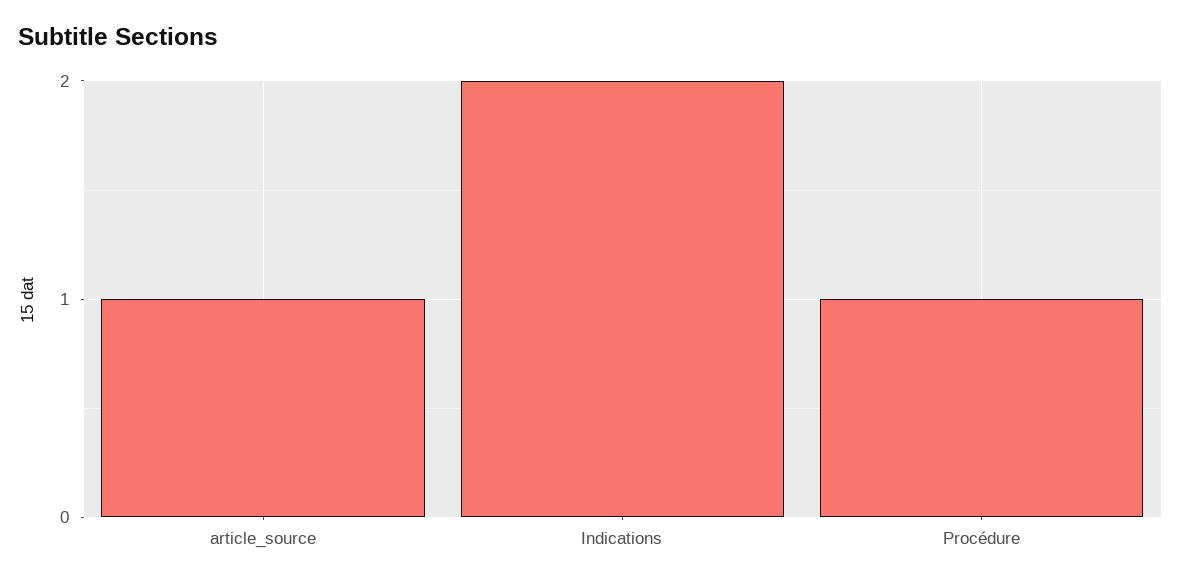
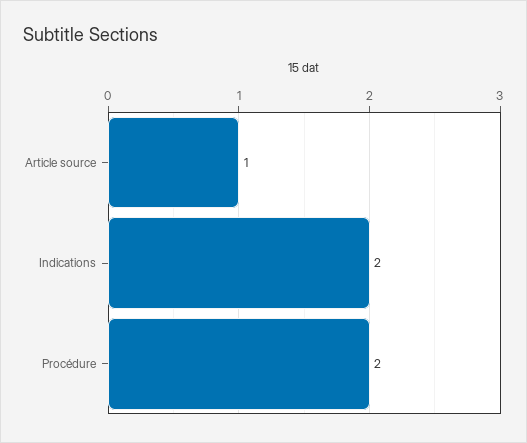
  {
    "article_source": 1,
    "Indications": 2,
-   "Procédure": 1
+   "Procédure": 2
  }

